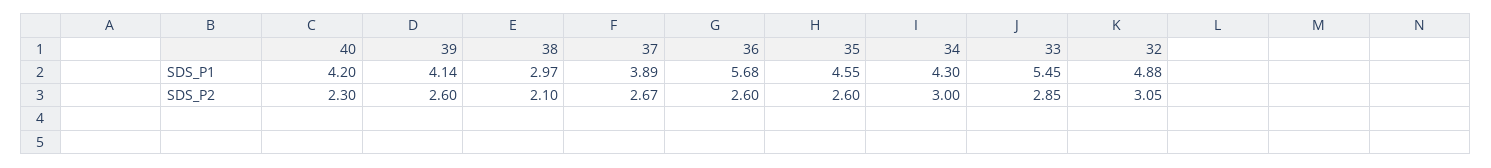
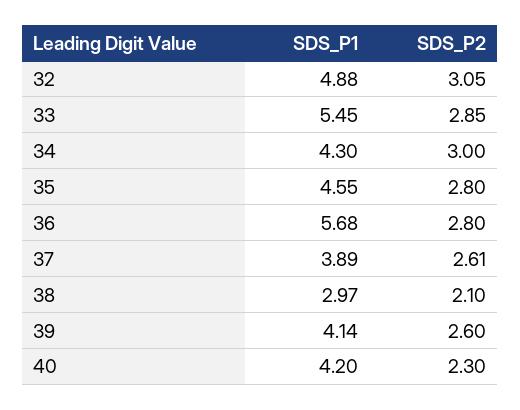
  {
    "40": {
      "SDS_P1": 4.2,
      "SDS_P2": 2.3
    },
    "39": {
      "SDS_P1": 4.14,
      "SDS_P2": 2.6
    },
    "38": {
      "SDS_P1": 2.97,
      "SDS_P2": 2.1
    },
    "37": {
      "SDS_P1": 3.89,
-     "SDS_P2": 2.67
+     "SDS_P2": 2.61
    },
    "36": {
      "SDS_P1": 5.68,
-     "SDS_P2": 2.6
+     "SDS_P2": 2.8
    },
    "35": {
      "SDS_P1": 4.55,
-     "SDS_P2": 2.6
+     "SDS_P2": 2.8
    },
    "34": {
      "SDS_P1": 4.3,
      "SDS_P2": 3
    },
    "33": {
      "SDS_P1": 5.45,
      "SDS_P2": 2.85
    },
    "32": {
      "SDS_P1": 4.88,
      "SDS_P2": 3.05
    }
  }

